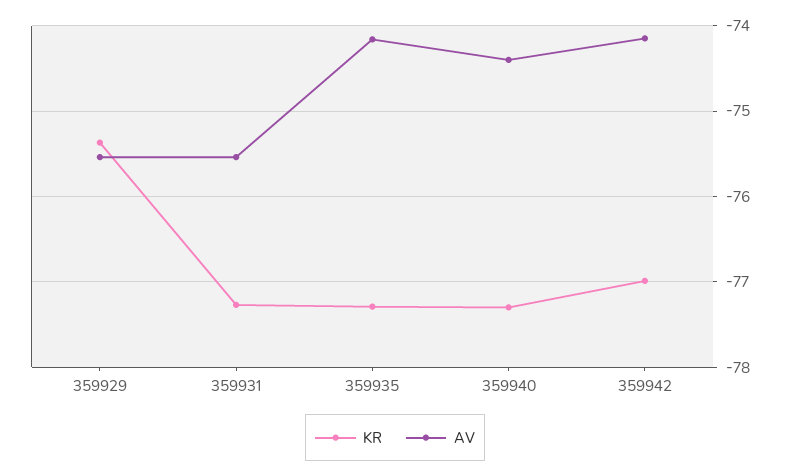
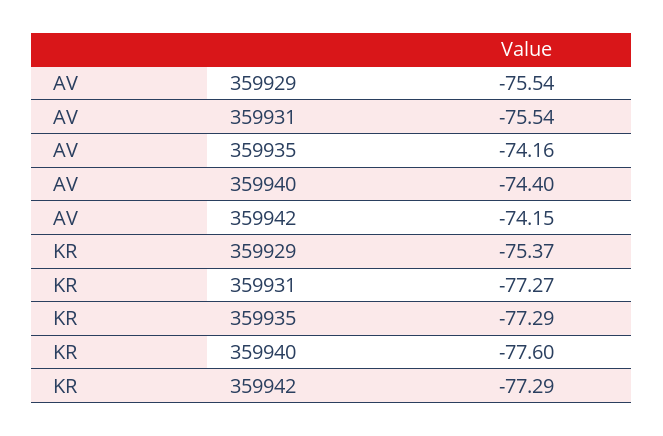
  {
    "KR": {
      "359929": -75.37,
      "359931": -77.27,
      "359935": -77.29,
-     "359940": -77.3,
+     "359940": -77.6,
-     "359942": -77
+     "359942": -77.29
    },
    "AV": {
      "359929": -75.54,
      "359931": -75.54,
      "359935": -74.16,
      "359940": -74.4,
      "359942": -74.15
    }
  }

